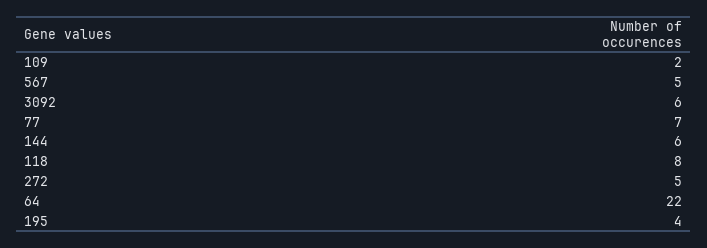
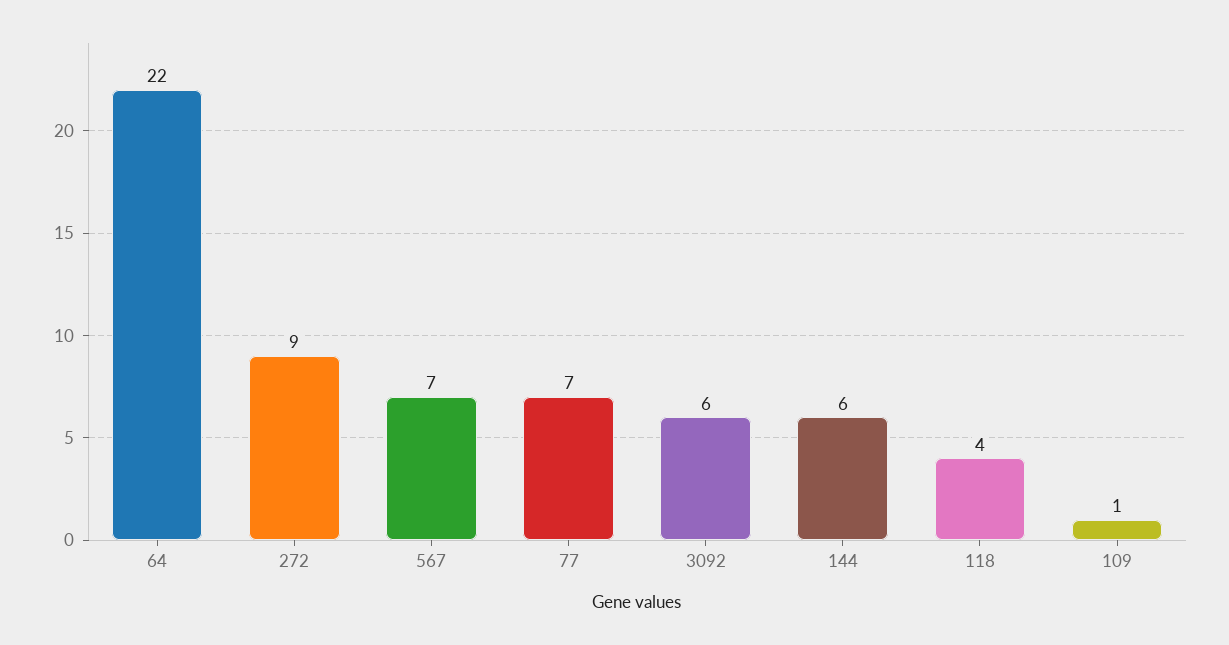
  {
-   "109": 2,
+   "109": 1,
-   "567": 5,
+   "567": 7,
    "3092": 6,
    "77": 7,
    "144": 6,
-   "118": 8,
+   "118": 4,
-   "272": 5,
+   "272": 9,
-   "64": 22,
+   "64": 22
-   "195": 4
  }

